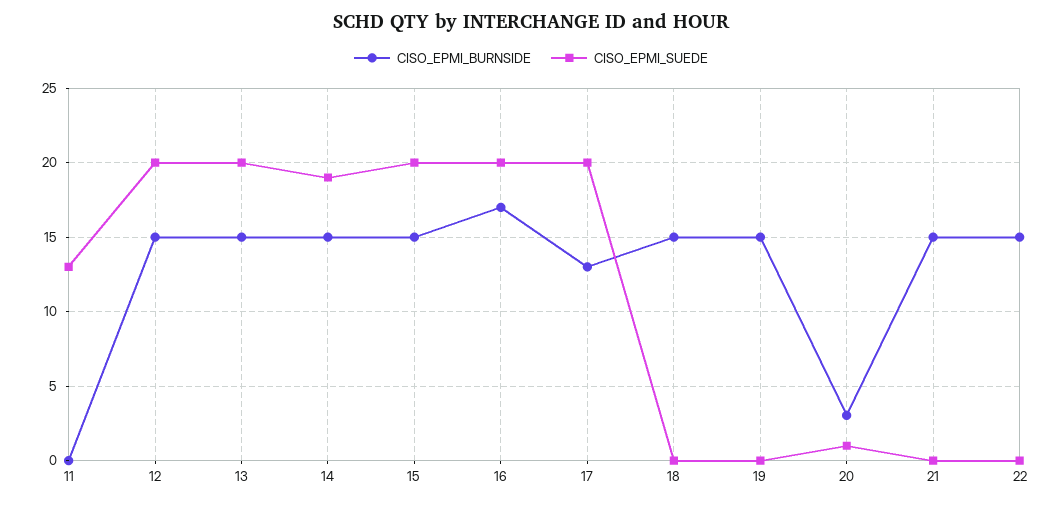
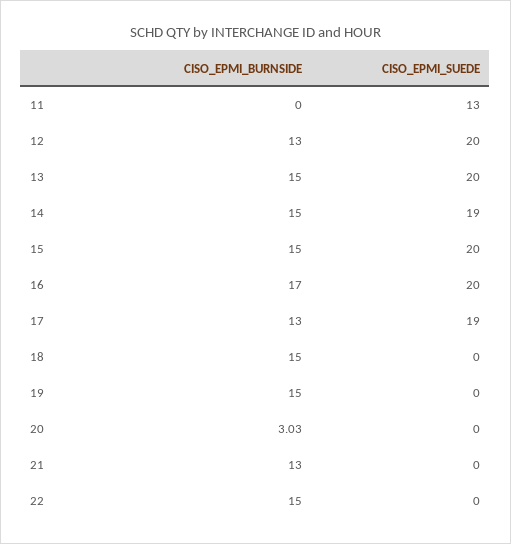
  {
    "CISO_EPMI_BURNSIDE": {
      "11": 0,
-     "12": 15,
+     "12": 13,
      "13": 15,
      "14": 15,
      "15": 15,
      "16": 17,
      "17": 13,
      "18": 15,
      "19": 15,
      "20": 3.03,
-     "21": 15,
+     "21": 13,
      "22": 15
    },
    "CISO_EPMI_SUEDE": {
      "11": 13,
      "12": 20,
      "13": 20,
      "14": 19,
      "15": 20,
      "16": 20,
-     "17": 20,
+     "17": 19,
      "18": 0,
      "19": 0,
-     "20": 1,
+     "20": 0,
      "21": 0,
      "22": 0
    }
  }

